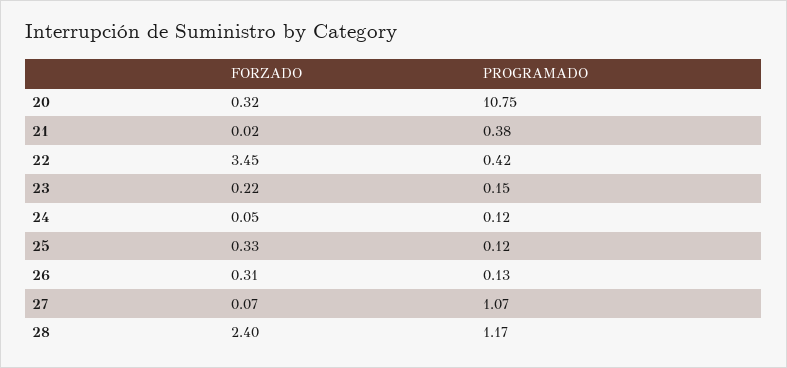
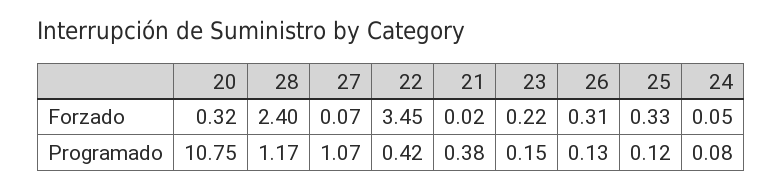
  {
    "FORZADO": {
      "20": 0.32,
      "21": 0.02,
      "22": 3.45,
      "23": 0.22,
      "24": 0.05,
      "25": 0.33,
      "26": 0.31,
      "27": 0.07,
      "28": 2.4
    },
    "PROGRAMADO": {
      "20": 10.75,
      "21": 0.38,
      "22": 0.42,
      "23": 0.15,
-     "24": 0.12,
+     "24": 0.08,
      "25": 0.12,
      "26": 0.13,
      "27": 1.07,
      "28": 1.17
    }
  }

